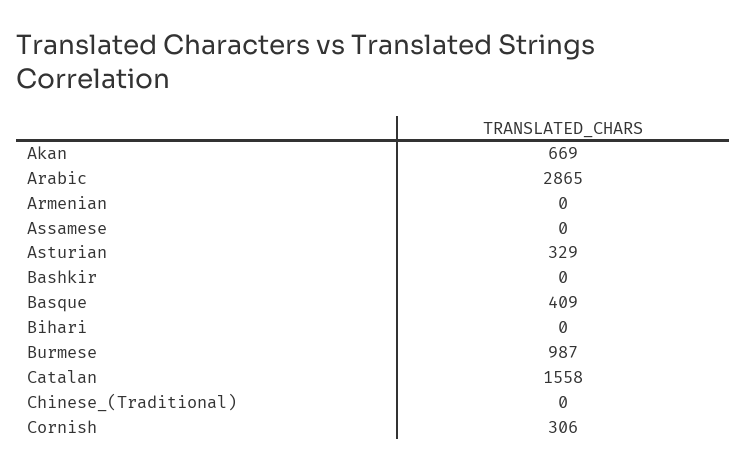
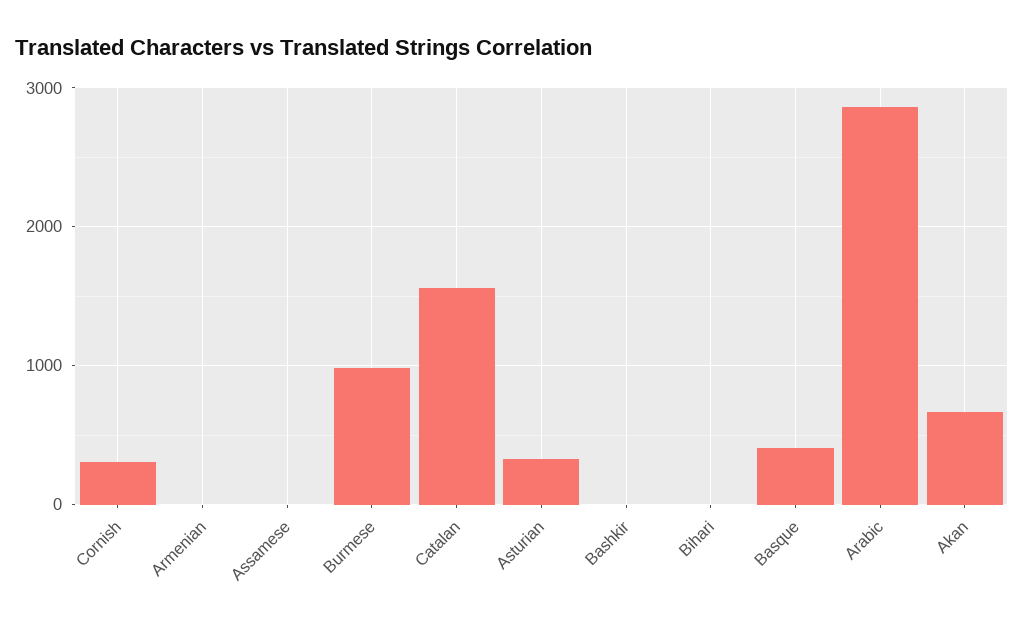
  {
    "Akan": 669,
    "Arabic": 2865,
    "Armenian": 0,
    "Assamese": 0,
    "Asturian": 329,
    "Bashkir": 0,
    "Basque": 409,
    "Bihari": 0,
    "Burmese": 987,
    "Catalan": 1558,
-   "Chinese_(Traditional)": 0,
    "Cornish": 306
  }

